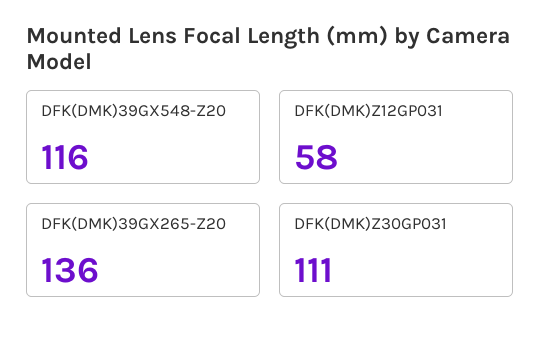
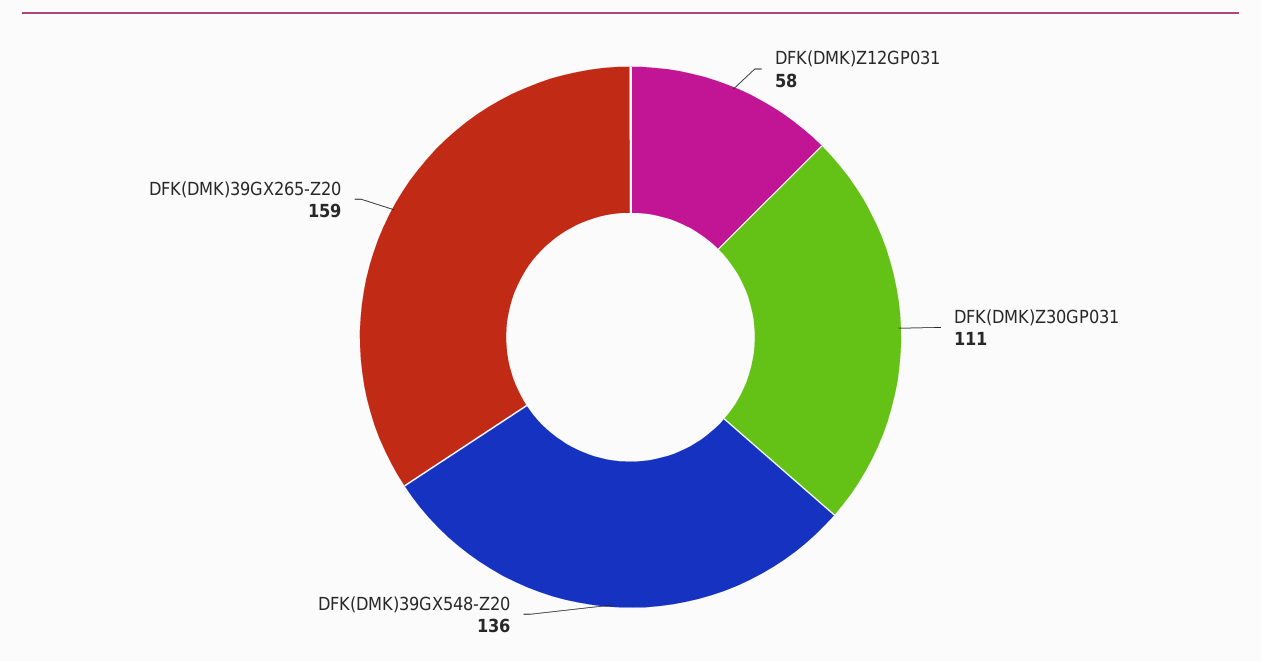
  {
-   "DFK(DMK)39GX548-Z20": 116,
+   "DFK(DMK)39GX548-Z20": 136,
    "DFK(DMK)Z12GP031": 58,
-   "DFK(DMK)39GX265-Z20": 136,
+   "DFK(DMK)39GX265-Z20": 159,
    "DFK(DMK)Z30GP031": 111
  }

